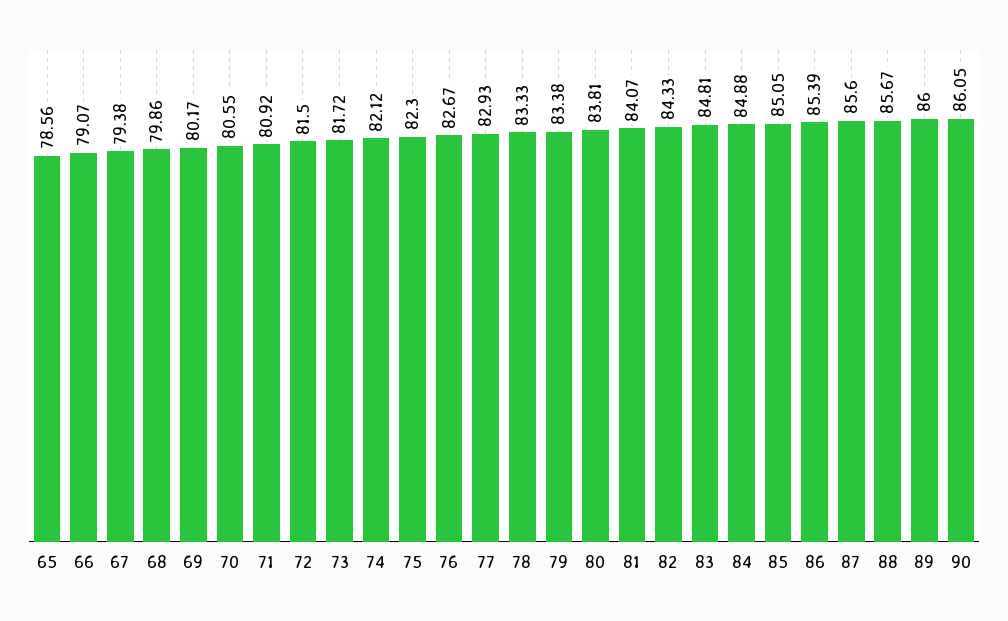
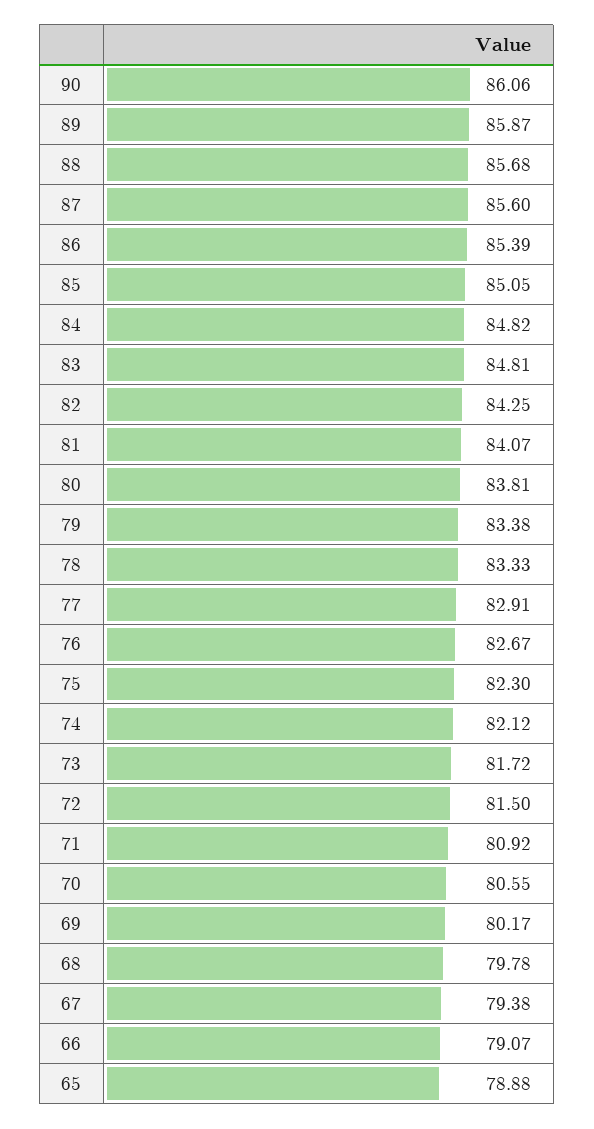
  {
-   "65": 78.56,
+   "65": 78.88,
    "66": 79.07,
    "67": 79.38,
-   "68": 79.86,
+   "68": 79.78,
    "69": 80.17,
    "70": 80.55,
    "71": 80.92,
    "72": 81.5,
    "73": 81.72,
    "74": 82.12,
    "75": 82.3,
    "76": 82.67,
-   "77": 82.93,
+   "77": 82.91,
    "78": 83.33,
    "79": 83.38,
    "80": 83.81,
    "81": 84.07,
-   "82": 84.33,
+   "82": 84.25,
    "83": 84.81,
-   "84": 84.88,
+   "84": 84.82,
    "85": 85.05,
    "86": 85.39,
    "87": 85.6,
-   "88": 85.67,
+   "88": 85.68,
-   "89": 86,
+   "89": 85.87,
-   "90": 86.05
+   "90": 86.06
  }

